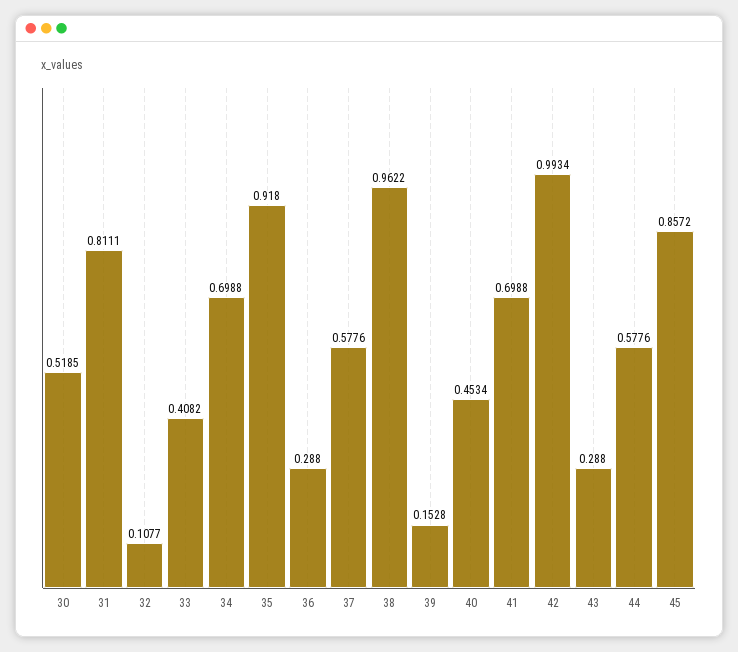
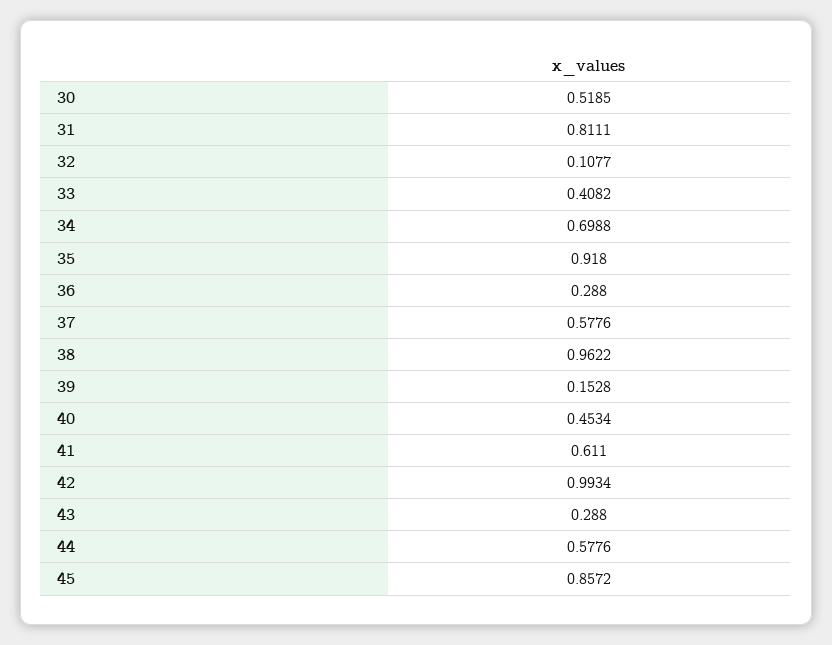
  {
    "30": 0.5185,
    "31": 0.8111,
    "32": 0.1077,
    "33": 0.4082,
    "34": 0.6988,
    "35": 0.918,
    "36": 0.288,
    "37": 0.5776,
    "38": 0.9622,
    "39": 0.1528,
    "40": 0.4534,
-   "41": 0.6988,
+   "41": 0.611,
    "42": 0.9934,
    "43": 0.288,
    "44": 0.5776,
    "45": 0.8572
  }

